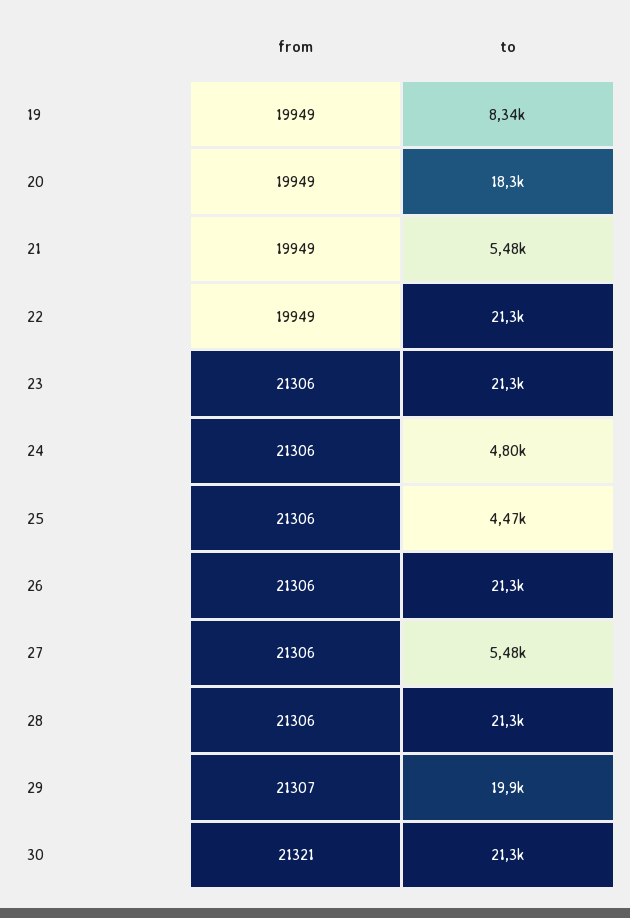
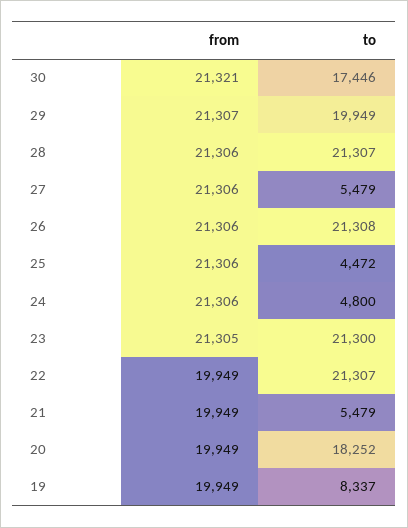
  {
    "from": {
      "19": 19949,
      "20": 19949,
      "21": 19949,
      "22": 19949,
-     "23": 21306,
+     "23": 21305,
      "24": 21306,
      "25": 21306,
      "26": 21306,
      "27": 21306,
      "28": 21306,
      "29": 21307,
      "30": 21321
    },
    "to": {
      "19": 8337,
      "20": 18252,
      "21": 5479,
      "22": 21307,
      "23": 21300,
      "24": 4800,
      "25": 4472,
      "26": 21308,
      "27": 5479,
      "28": 21307,
      "29": 19949,
-     "30": 21300
+     "30": 17446
    }
  }

